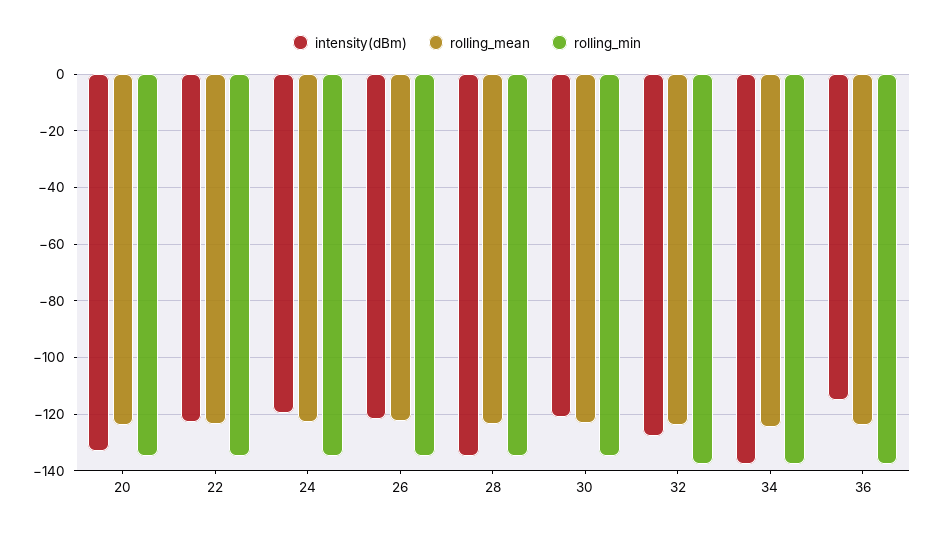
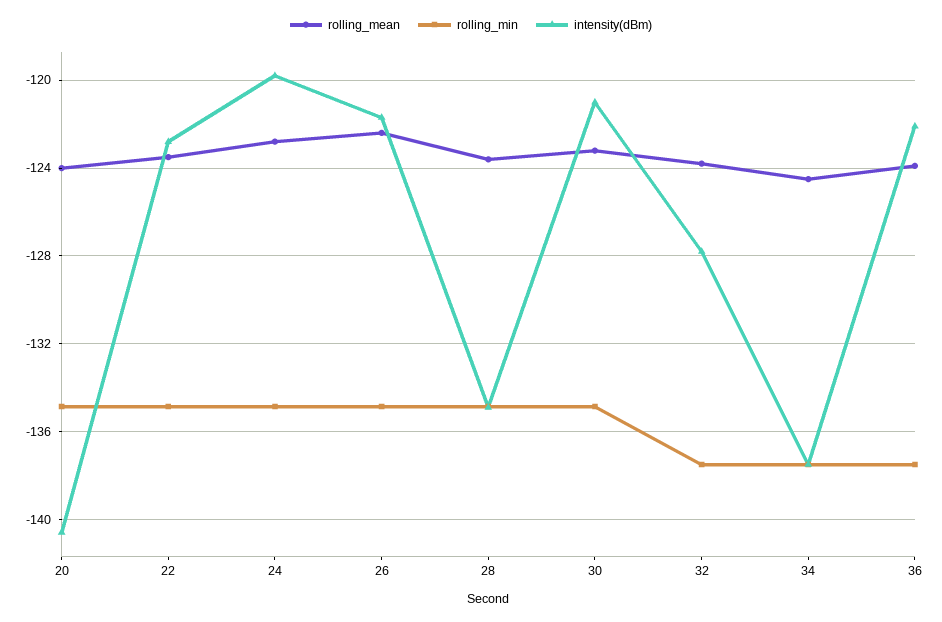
  {
    "intensity(dBm)": {
-     "20": -132.5,
+     "20": -140.5,
      "22": -123,
      "24": -120,
      "26": -121.5,
      "28": -135,
      "30": -121,
      "32": -128,
      "34": -137.5,
-     "36": -115
+     "36": -122
    },
    "rolling_mean": {
      "20": -124,
      "22": -123.5,
      "24": -123,
      "26": -122.5,
      "28": -123.5,
      "30": -123,
      "32": -124,
      "34": -124.5,
      "36": -124
    },
    "rolling_min": {
      "20": -135,
      "22": -135,
      "24": -135,
      "26": -135,
      "28": -135,
      "30": -135,
      "32": -137.5,
      "34": -137.5,
      "36": -137.5
    }
  }

